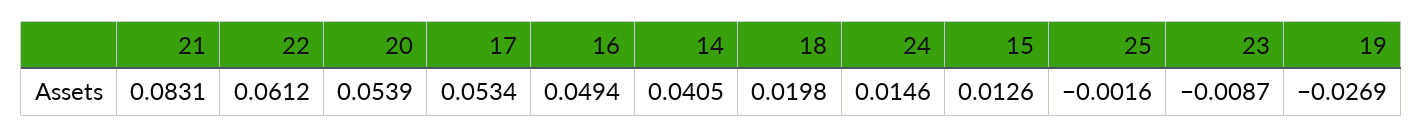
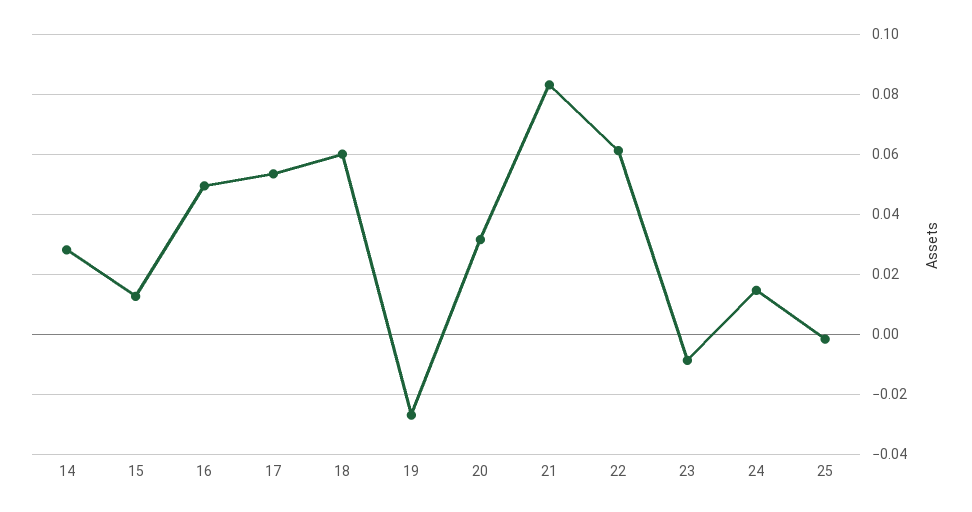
  {
    "21": 0.0831,
    "22": 0.0612,
-   "20": 0.0539,
+   "20": 0.032,
    "17": 0.0534,
    "16": 0.0494,
-   "14": 0.0405,
+   "14": 0.028,
-   "18": 0.0198,
+   "18": 0.06,
    "24": 0.0146,
    "15": 0.0126,
    "25": -0.0016,
    "23": -0.0087,
    "19": -0.0269
  }

